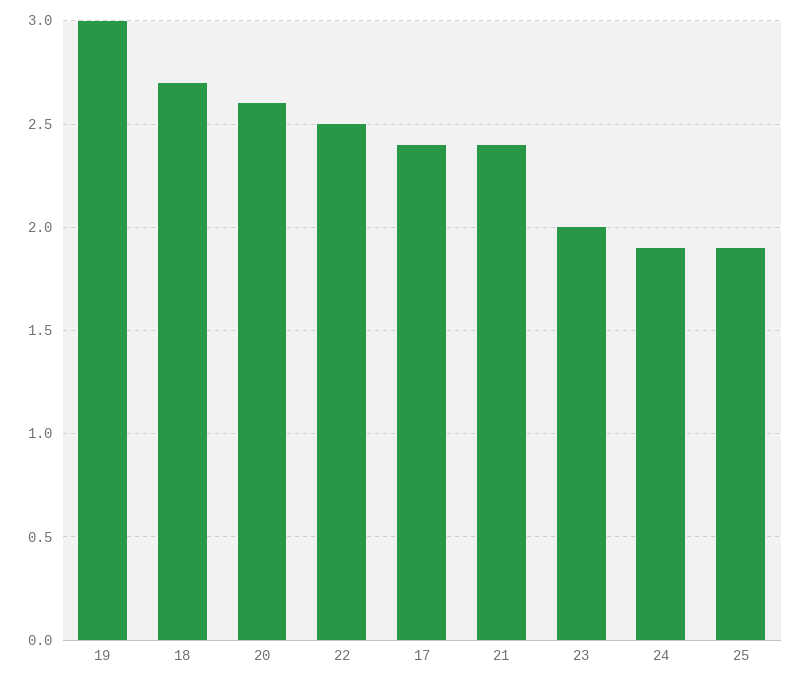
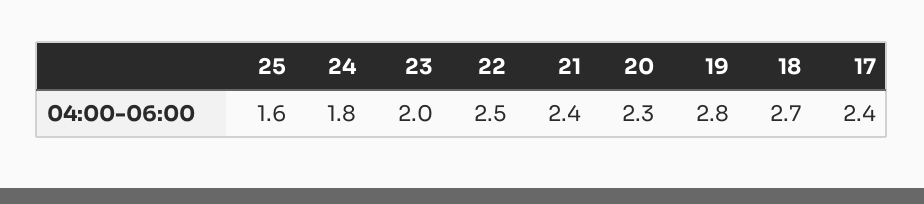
  {
-   "19": 3,
+   "19": 2.8,
    "18": 2.7,
-   "20": 2.6,
+   "20": 2.3,
    "22": 2.5,
    "17": 2.4,
    "21": 2.4,
    "23": 2,
-   "24": 1.9,
+   "24": 1.8,
-   "25": 1.9
+   "25": 1.6
  }

